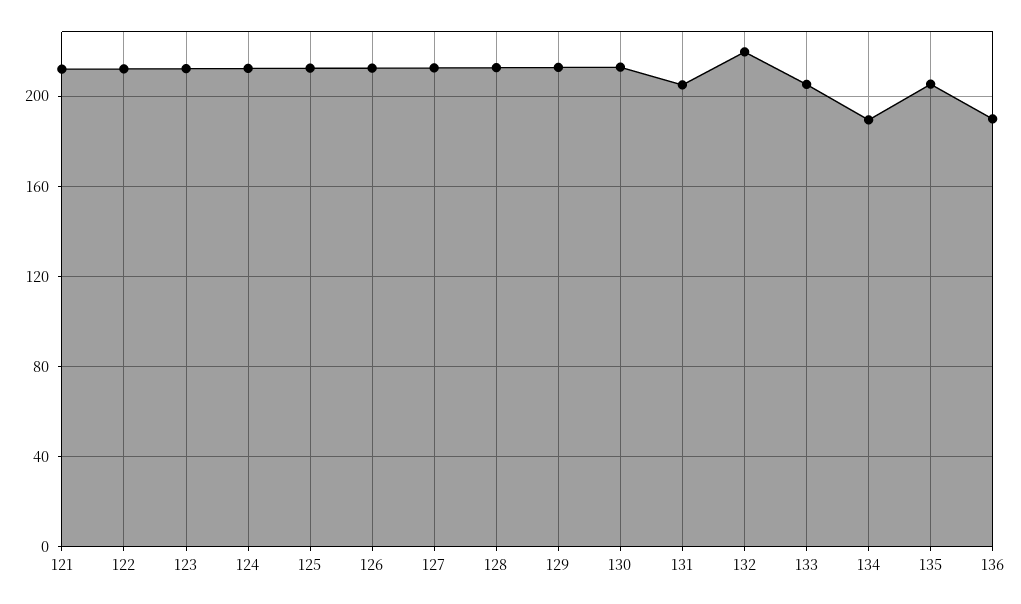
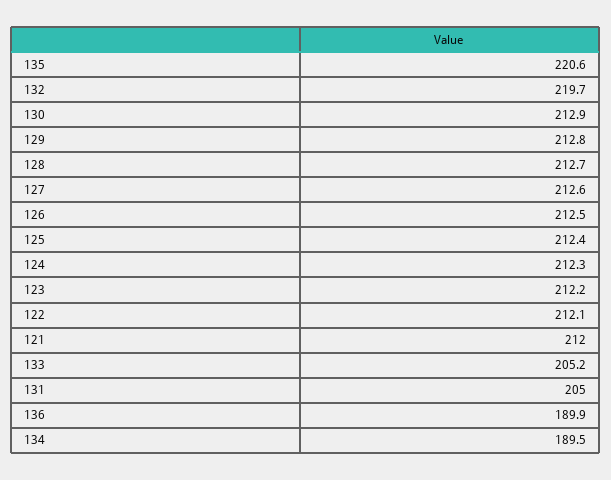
  {
    "121": 212,
    "122": 212.1,
    "123": 212.2,
    "124": 212.3,
    "125": 212.4,
    "126": 212.5,
    "127": 212.6,
    "128": 212.7,
    "129": 212.8,
    "130": 212.9,
    "131": 205,
    "132": 219.7,
    "133": 205.2,
    "134": 189.5,
-   "135": 205,
+   "135": 220.6,
    "136": 189.9
  }

